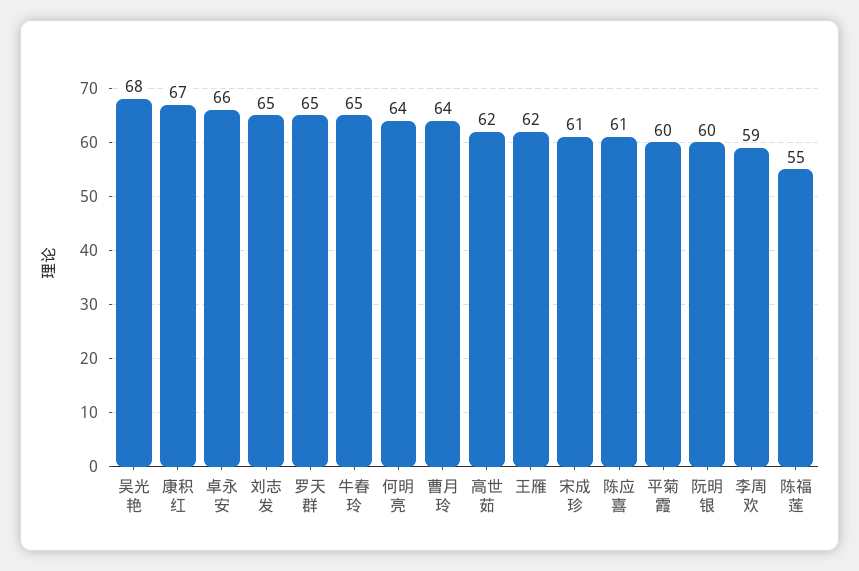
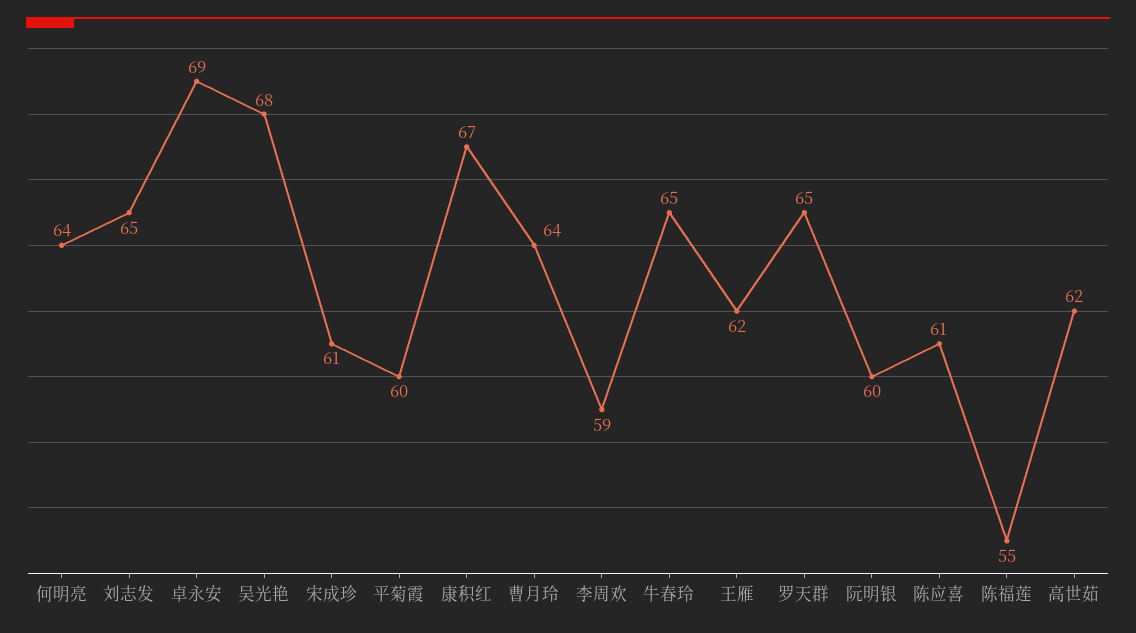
  {
    "吴光艳": 68,
    "康积红": 67,
-   "卓永安": 66,
+   "卓永安": 69,
    "刘志发": 65,
    "罗天群": 65,
    "牛春玲": 65,
    "何明亮": 64,
    "曹月玲": 64,
    "高世茹": 62,
    "王雁": 62,
    "宋成珍": 61,
    "陈应喜": 61,
    "平菊霞": 60,
    "阮明银": 60,
    "李周欢": 59,
    "陈福莲": 55
  }

